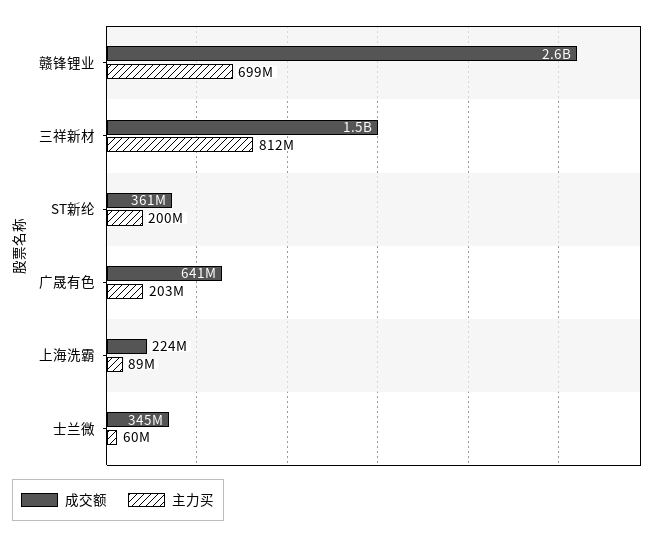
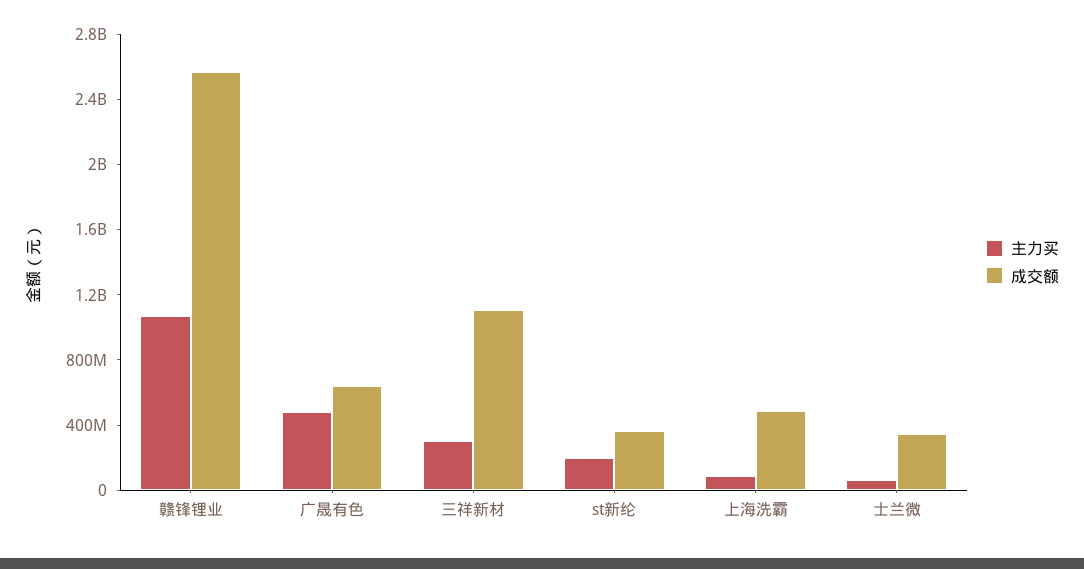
  {
    "成交额": {
      "赣锋锂业": 2600000000,
-     "三祥新材": 1500000000,
+     "三祥新材": 1100000000,
      "ST新纶": 361000000,
      "广晟有色": 641000000,
-     "上海洗霸": 224000000,
+     "上海洗霸": 500000000,
      "士兰微": 345000000
    },
    "主力买": {
-     "赣锋锂业": 699000000,
+     "赣锋锂业": 1100000000,
-     "三祥新材": 812000000,
+     "三祥新材": 300000000,
      "ST新纶": 200000000,
-     "广晟有色": 203000000,
+     "广晟有色": 500000000,
      "上海洗霸": 89000000,
      "士兰微": 60000000
    }
  }

